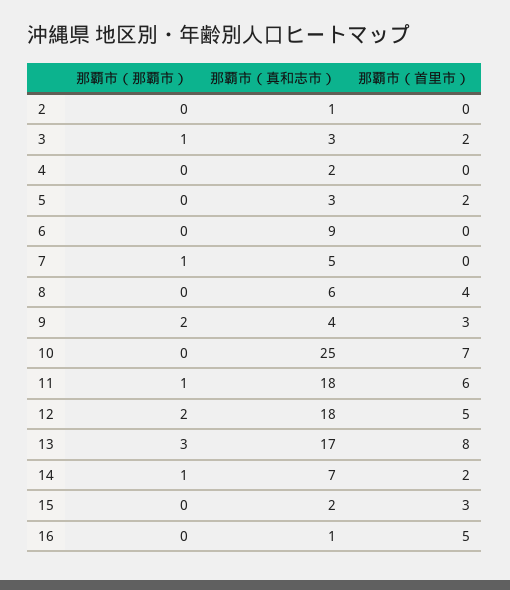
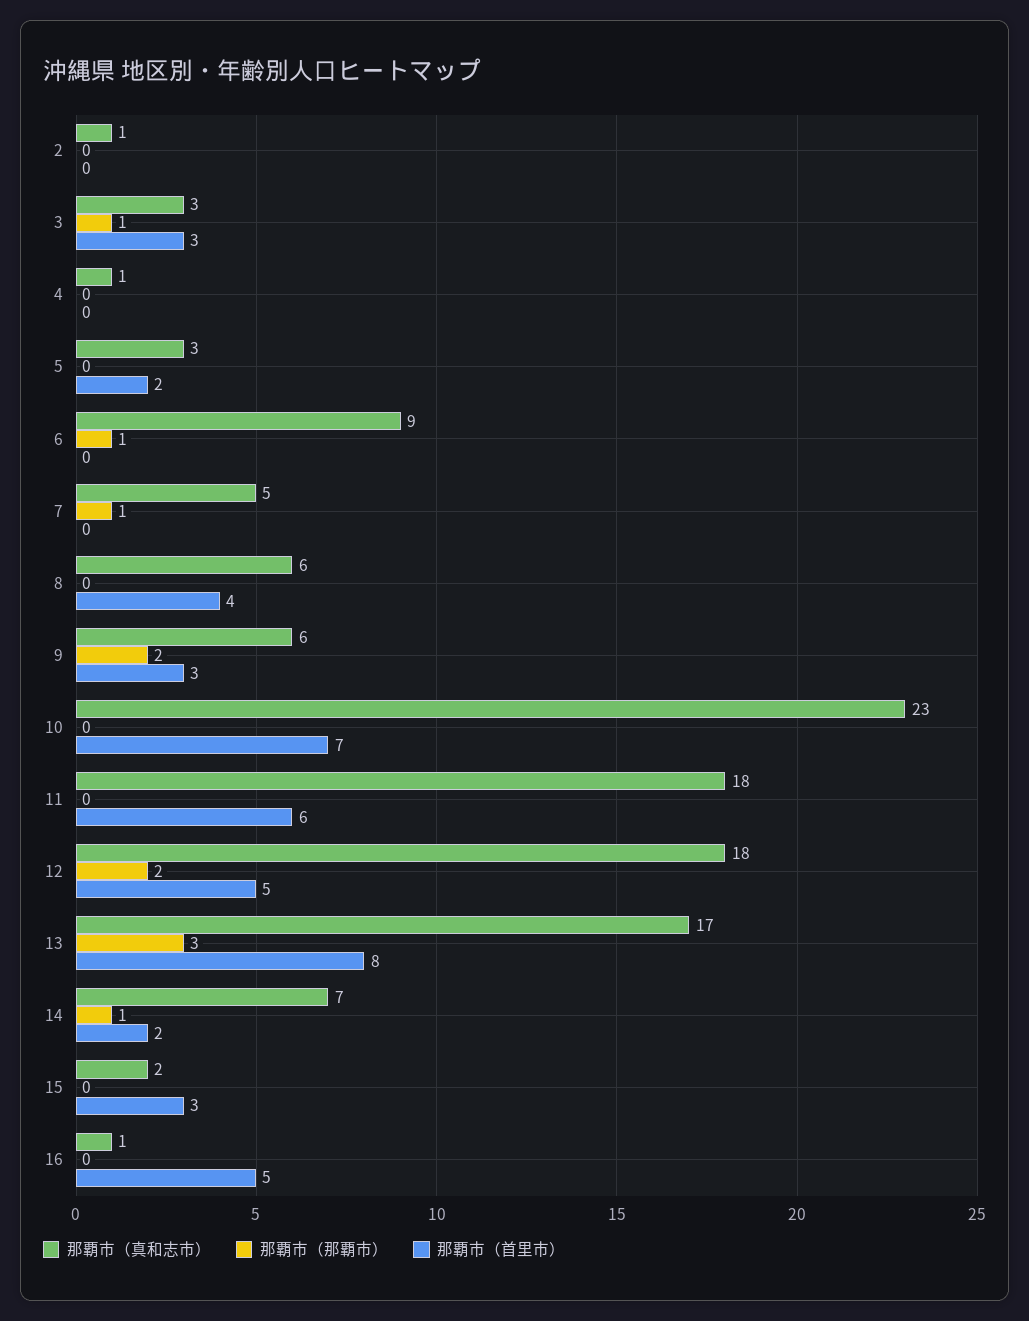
  {
    "那覇市（那覇市）": {
      "2": 0,
      "3": 1,
      "4": 0,
      "5": 0,
-     "6": 0,
+     "6": 1,
      "7": 1,
      "8": 0,
      "9": 2,
      "10": 0,
-     "11": 1,
+     "11": 0,
      "12": 2,
      "13": 3,
      "14": 1,
      "15": 0,
      "16": 0
    },
    "那覇市（真和志市）": {
      "2": 1,
      "3": 3,
-     "4": 2,
+     "4": 1,
      "5": 3,
      "6": 9,
      "7": 5,
      "8": 6,
-     "9": 4,
+     "9": 6,
-     "10": 25,
+     "10": 23,
      "11": 18,
      "12": 18,
      "13": 17,
      "14": 7,
      "15": 2,
      "16": 1
    },
    "那覇市（首里市）": {
      "2": 0,
-     "3": 2,
+     "3": 3,
      "4": 0,
      "5": 2,
      "6": 0,
      "7": 0,
      "8": 4,
      "9": 3,
      "10": 7,
      "11": 6,
      "12": 5,
      "13": 8,
      "14": 2,
      "15": 3,
      "16": 5
    }
  }

